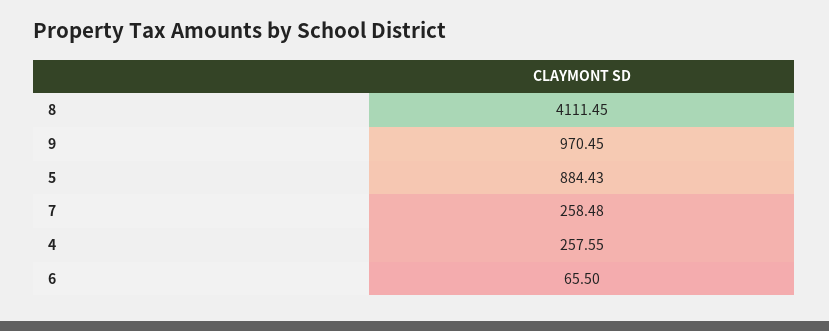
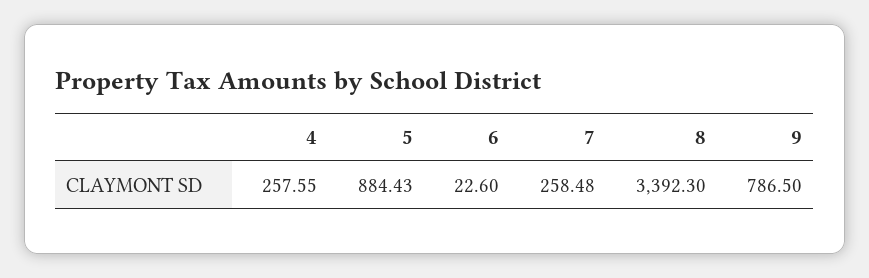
  {
-   "8": 4111.45,
+   "8": 3392.3,
-   "9": 970.45,
+   "9": 786.5,
    "5": 884.43,
    "7": 258.48,
    "4": 257.55,
-   "6": 65.5
+   "6": 22.6
  }

